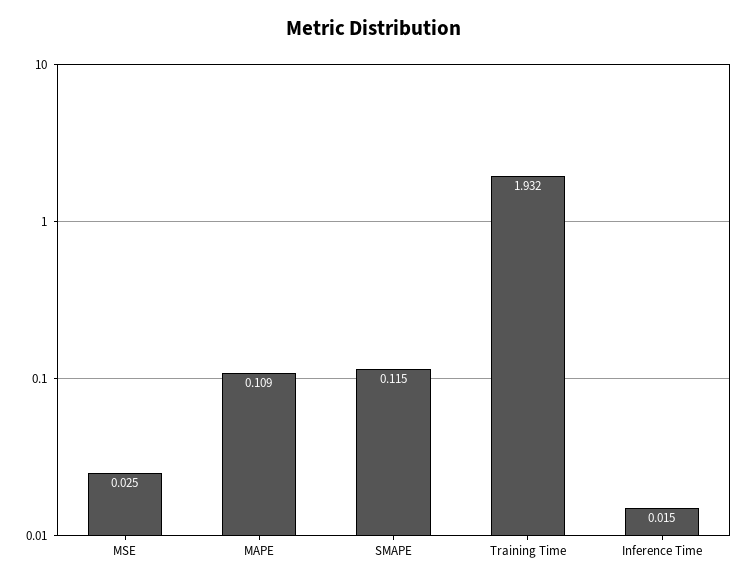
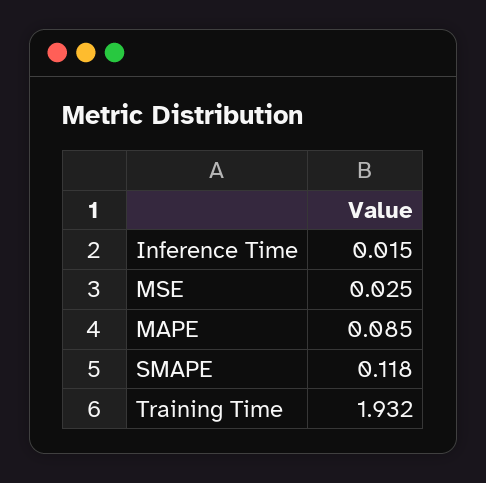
  {
    "MSE": 0.025,
-   "MAPE": 0.109,
+   "MAPE": 0.085,
-   "SMAPE": 0.115,
+   "SMAPE": 0.118,
    "Training Time": 1.932,
    "Inference Time": 0.015
  }

